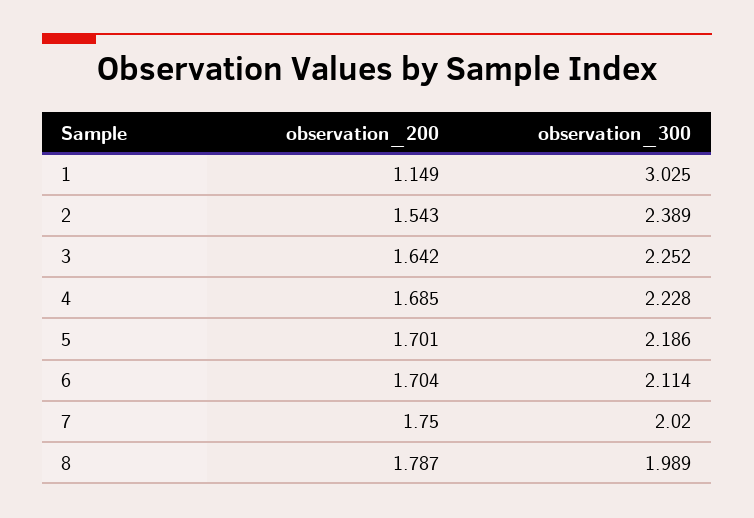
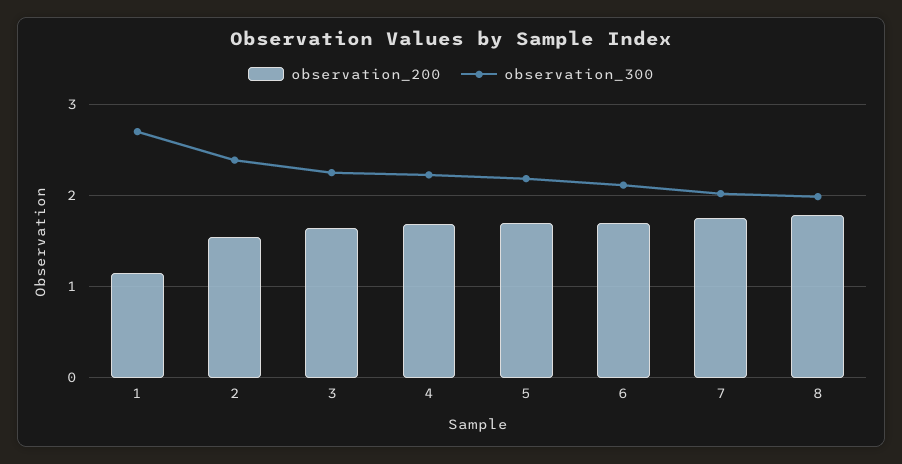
  {
    "observation_200": {
      "1": 1.149,
      "2": 1.543,
      "3": 1.642,
      "4": 1.685,
      "5": 1.701,
      "6": 1.704,
      "7": 1.75,
      "8": 1.787
    },
    "observation_300": {
-     "1": 3.025,
+     "1": 2.7,
      "2": 2.389,
      "3": 2.252,
      "4": 2.228,
      "5": 2.186,
      "6": 2.114,
      "7": 2.02,
      "8": 1.989
    }
  }

